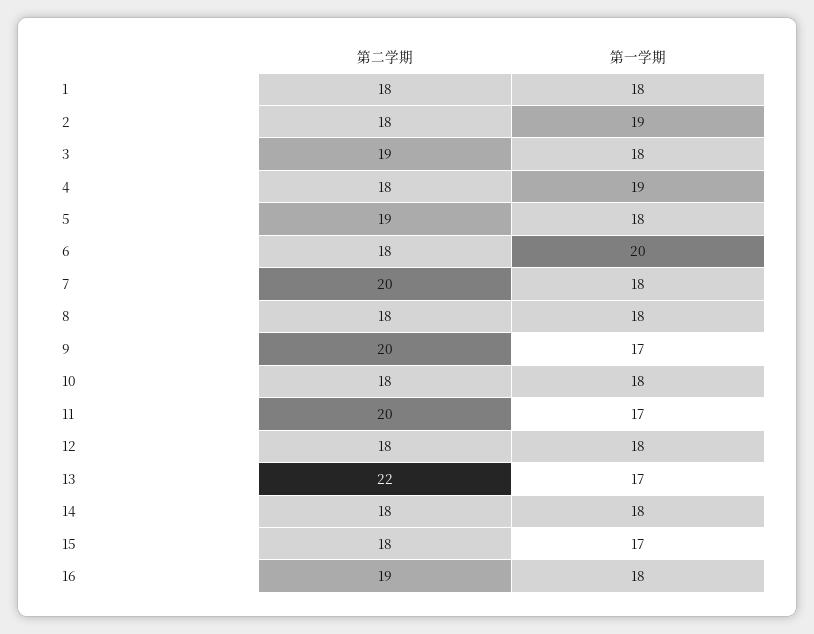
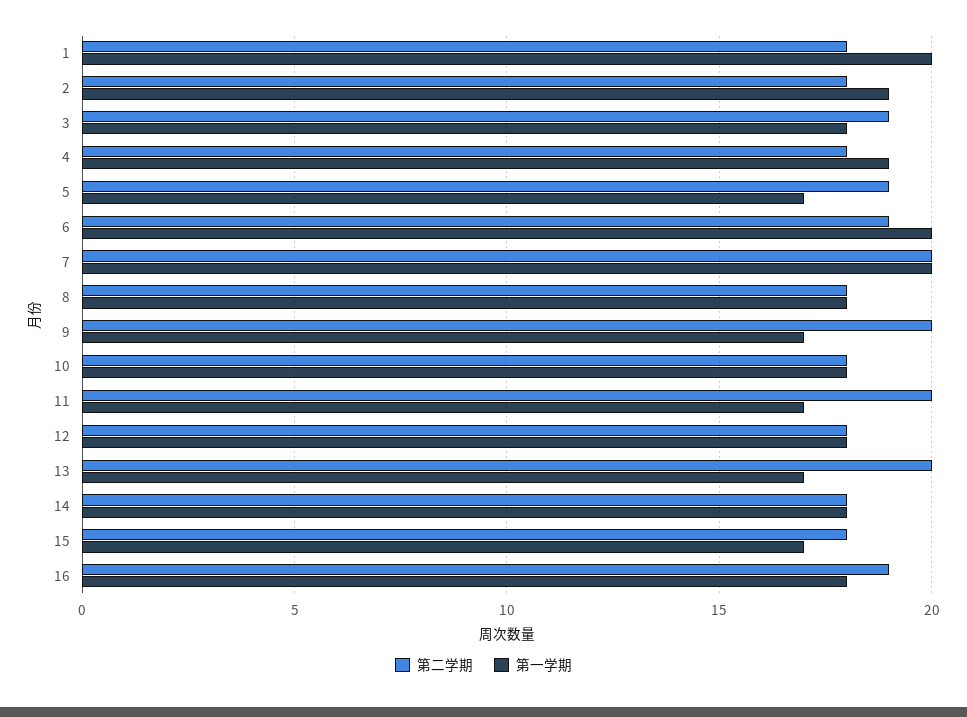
  {
    "第二学期": {
      "1": 18,
      "2": 18,
      "3": 19,
      "4": 18,
      "5": 19,
-     "6": 18,
+     "6": 19,
      "7": 20,
      "8": 18,
      "9": 20,
      "10": 18,
      "11": 20,
      "12": 18,
-     "13": 22,
+     "13": 20,
      "14": 18,
      "15": 18,
      "16": 19
    },
    "第一学期": {
-     "1": 18,
+     "1": 20,
      "2": 19,
      "3": 18,
      "4": 19,
-     "5": 18,
+     "5": 17,
      "6": 20,
-     "7": 18,
+     "7": 20,
      "8": 18,
      "9": 17,
      "10": 18,
      "11": 17,
      "12": 18,
      "13": 17,
      "14": 18,
      "15": 17,
      "16": 18
    }
  }

